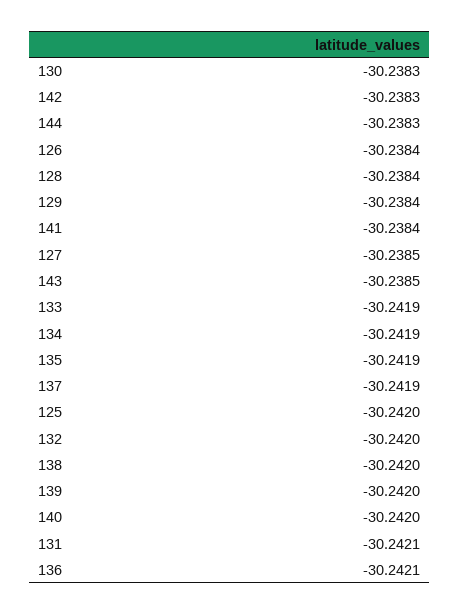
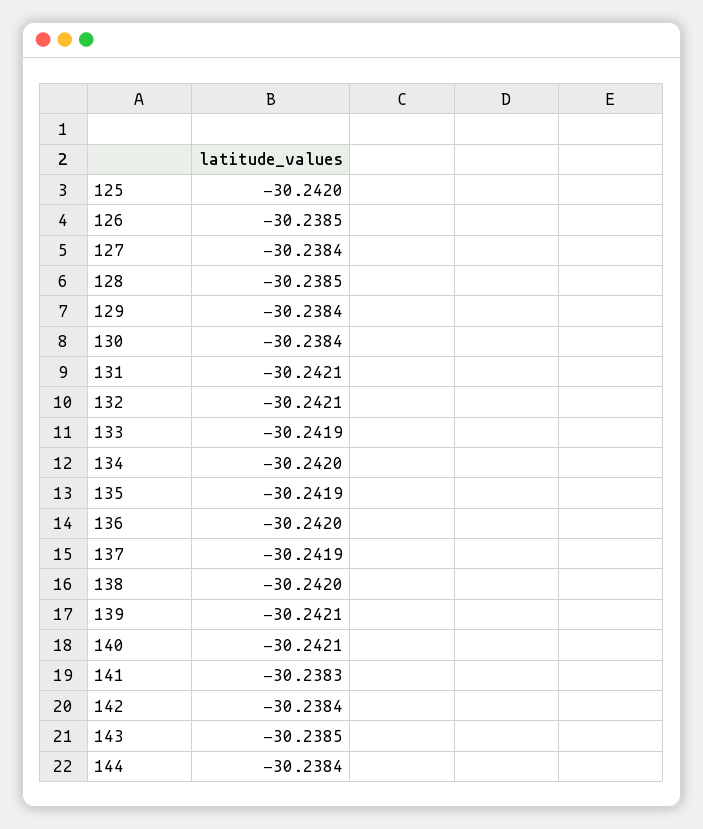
  {
-   "130": -30.2383,
+   "130": -30.2384,
-   "142": -30.2383,
+   "142": -30.2384,
-   "144": -30.2383,
+   "144": -30.2384,
-   "126": -30.2384,
+   "126": -30.2385,
-   "128": -30.2384,
+   "128": -30.2385,
    "129": -30.2384,
-   "141": -30.2384,
+   "141": -30.2383,
-   "127": -30.2385,
+   "127": -30.2384,
    "143": -30.2385,
    "133": -30.2419,
-   "134": -30.2419,
+   "134": -30.242,
    "135": -30.2419,
    "137": -30.2419,
    "125": -30.242,
-   "132": -30.242,
+   "132": -30.2421,
    "138": -30.242,
-   "139": -30.242,
+   "139": -30.2421,
-   "140": -30.242,
+   "140": -30.2421,
    "131": -30.2421,
-   "136": -30.2421
+   "136": -30.242
  }

